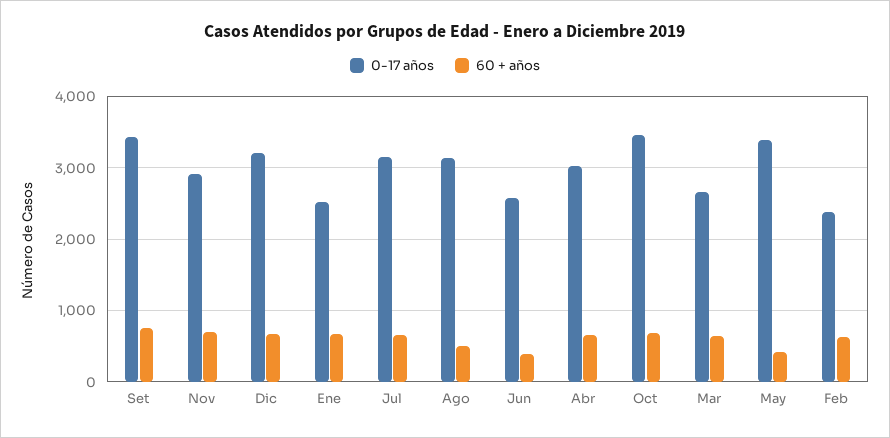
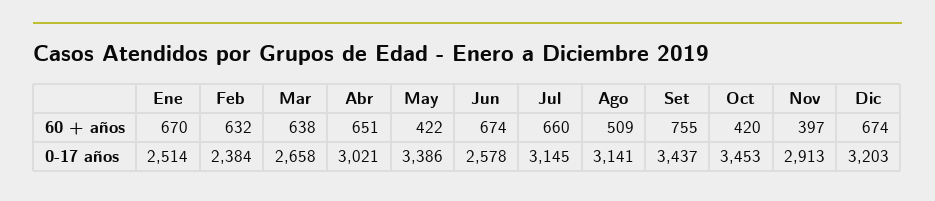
  {
    "0-17 años": {
      "Set": 3437,
      "Nov": 2913,
      "Dic": 3203,
      "Ene": 2514,
      "Jul": 3145,
      "Ago": 3141,
      "Jun": 2578,
      "Abr": 3021,
      "Oct": 3453,
      "Mar": 2658,
      "May": 3386,
      "Feb": 2384
    },
    "60 + años": {
      "Set": 755,
-     "Nov": 700,
+     "Nov": 397,
      "Dic": 674,
      "Ene": 670,
      "Jul": 660,
      "Ago": 509,
-     "Jun": 400,
+     "Jun": 674,
      "Abr": 651,
-     "Oct": 700,
+     "Oct": 420,
      "Mar": 638,
      "May": 422,
      "Feb": 632
    }
  }

